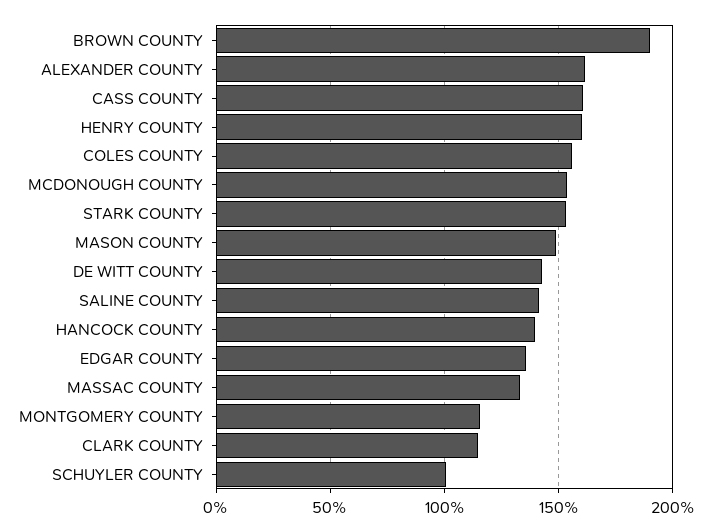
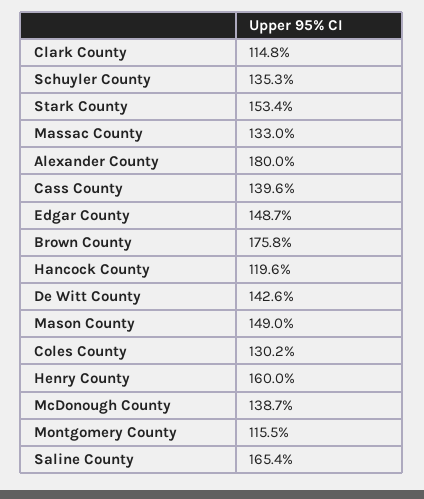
  {
-   "BROWN COUNTY": 190,
+   "BROWN COUNTY": 175.8,
-   "ALEXANDER COUNTY": 160,
+   "ALEXANDER COUNTY": 180,
-   "CASS COUNTY": 160,
+   "CASS COUNTY": 139.6,
    "HENRY COUNTY": 160,
-   "COLES COUNTY": 155,
+   "COLES COUNTY": 130.2,
-   "MCDONOUGH COUNTY": 155,
+   "MCDONOUGH COUNTY": 138.7,
    "STARK COUNTY": 153.4,
    "MASON COUNTY": 149,
    "DE WITT COUNTY": 142.6,
-   "SALINE COUNTY": 140,
+   "SALINE COUNTY": 165.4,
-   "HANCOCK COUNTY": 140,
+   "HANCOCK COUNTY": 119.6,
-   "EDGAR COUNTY": 135,
+   "EDGAR COUNTY": 148.7,
    "MASSAC COUNTY": 133,
    "MONTGOMERY COUNTY": 115.5,
    "CLARK COUNTY": 114.8,
-   "SCHUYLER COUNTY": 100
+   "SCHUYLER COUNTY": 135.3
  }

